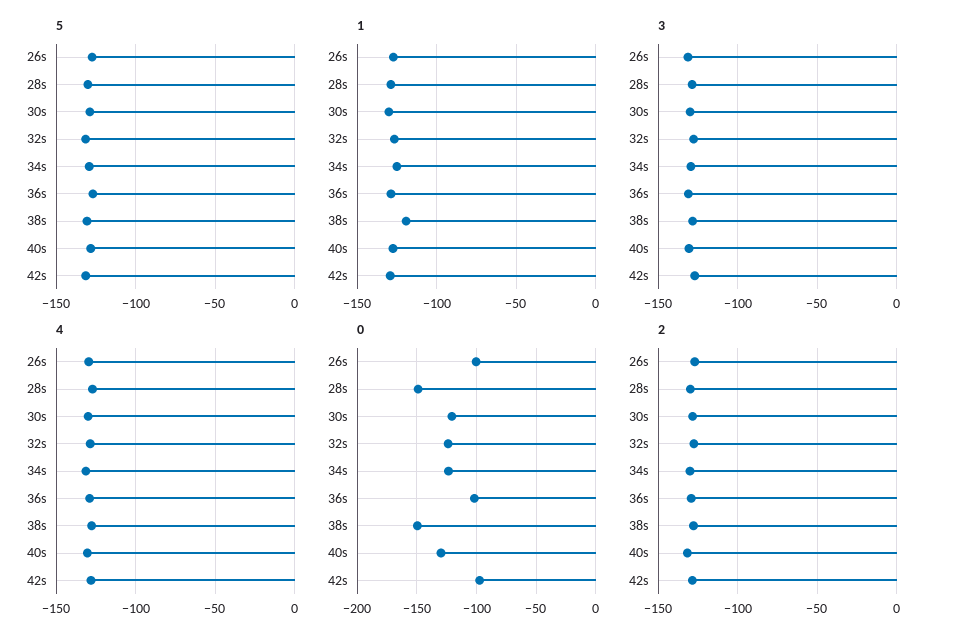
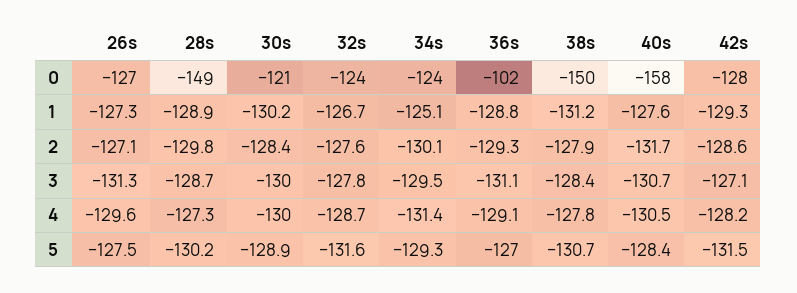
  {
    "5": {
      "26s": -127.5,
      "28s": -130.2,
      "30s": -128.9,
      "32s": -131.6,
      "34s": -129.3,
      "36s": -127,
      "38s": -130.7,
      "40s": -128.4,
      "42s": -131.5
    },
    "1": {
      "26s": -127.3,
      "28s": -128.9,
      "30s": -130.2,
      "32s": -126.7,
      "34s": -125.1,
      "36s": -128.8,
-     "38s": -120,
+     "38s": -131.2,
      "40s": -127.6,
      "42s": -129.3
    },
    "3": {
      "26s": -131.3,
      "28s": -128.7,
      "30s": -130,
      "32s": -127.8,
      "34s": -129.5,
      "36s": -131.1,
      "38s": -128.4,
      "40s": -130.7,
      "42s": -127.1
    },
    "4": {
      "26s": -129.6,
      "28s": -127.3,
      "30s": -130,
      "32s": -128.7,
      "34s": -131.4,
      "36s": -129.1,
      "38s": -127.8,
      "40s": -130.5,
      "42s": -128.2
    },
    "0": {
-     "26s": -100,
+     "26s": -127,
      "28s": -149,
      "30s": -121,
      "32s": -124,
      "34s": -124,
      "36s": -102,
      "38s": -150,
-     "40s": -130,
+     "40s": -158,
-     "42s": -100
+     "42s": -128
    },
    "2": {
      "26s": -127.1,
      "28s": -129.8,
      "30s": -128.4,
      "32s": -127.6,
      "34s": -130.1,
      "36s": -129.3,
      "38s": -127.9,
      "40s": -131.7,
      "42s": -128.6
    }
  }

